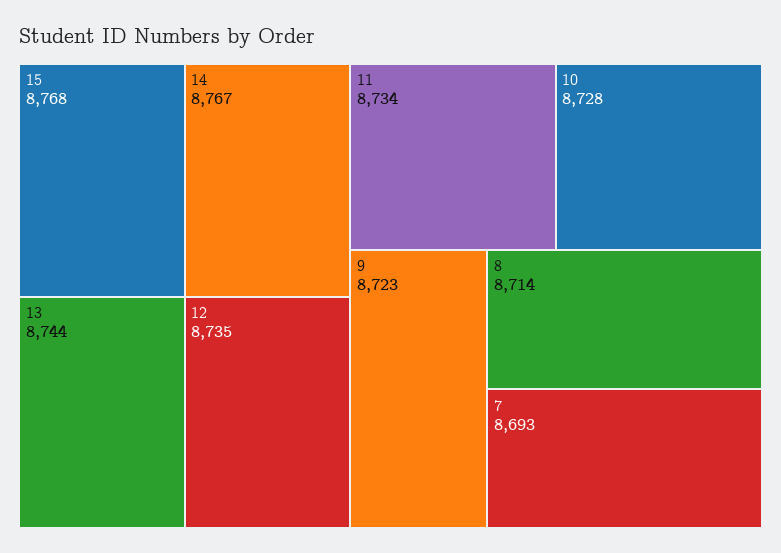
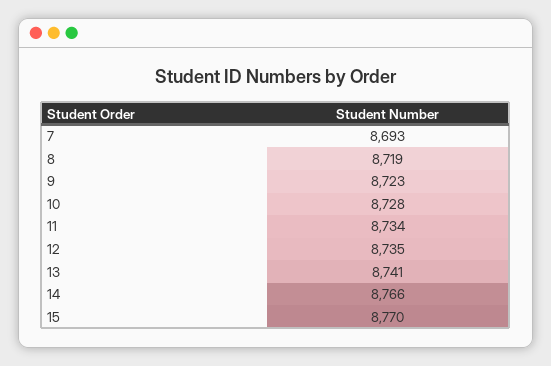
  {
-   "15": 8768,
+   "15": 8770,
-   "14": 8767,
+   "14": 8766,
-   "13": 8744,
+   "13": 8741,
    "12": 8735,
    "11": 8734,
    "10": 8728,
    "9": 8723,
-   "8": 8714,
+   "8": 8719,
    "7": 8693
  }

